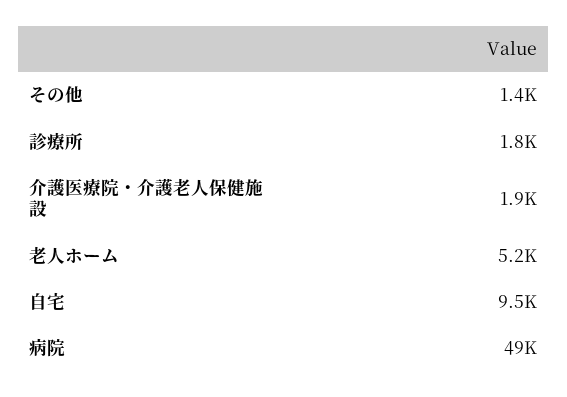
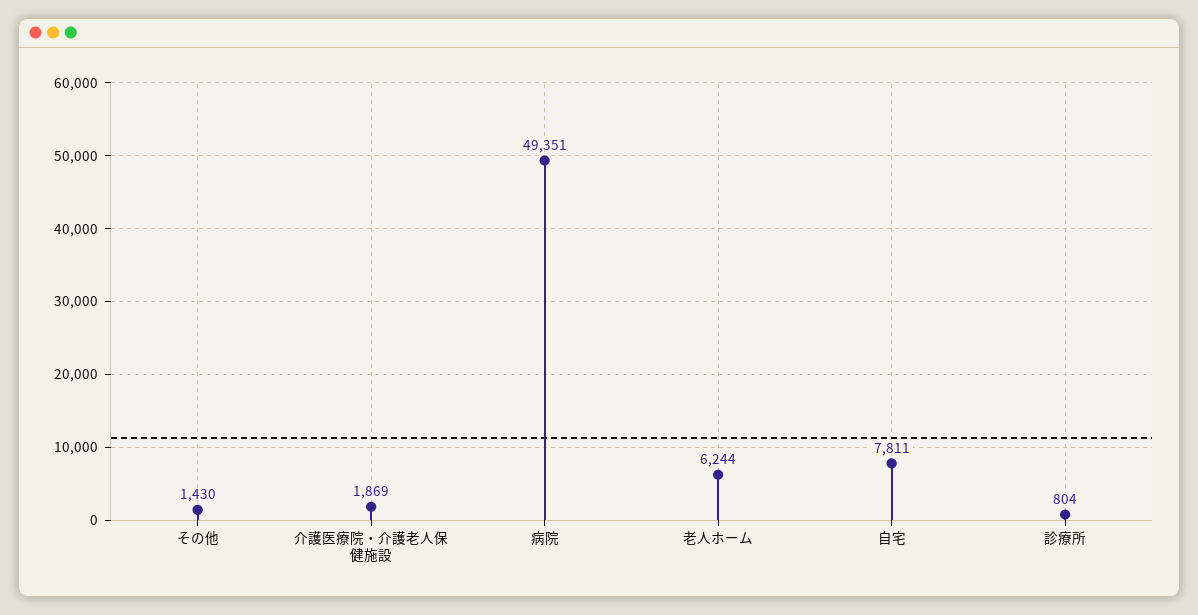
  {
    "その他": 1430,
-   "診療所": 1800,
+   "診療所": 804,
    "介護医療院・介護老人保健施設": 1869,
-   "老人ホーム": 5200,
+   "老人ホーム": 6244,
-   "自宅": 9500,
+   "自宅": 7811,
    "病院": 49351
  }

